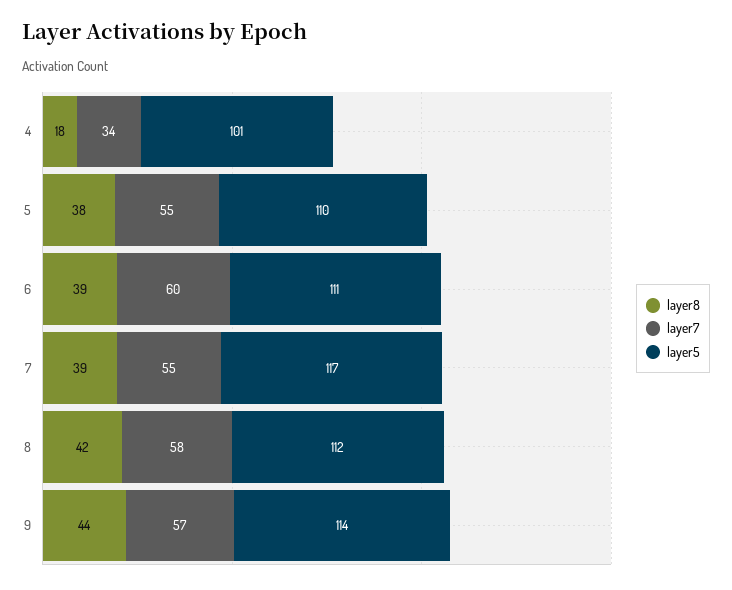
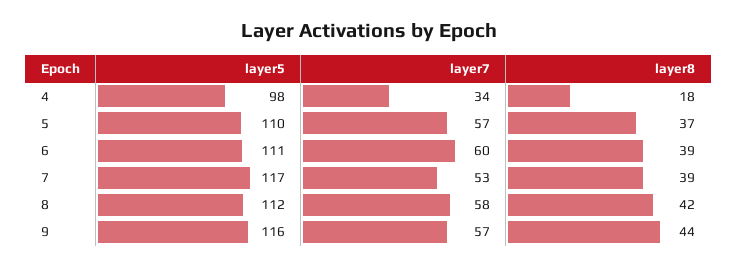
  {
    "layer8": {
      "4": 18,
-     "5": 38,
+     "5": 37,
      "6": 39,
      "7": 39,
      "8": 42,
      "9": 44
    },
    "layer7": {
      "4": 34,
-     "5": 55,
+     "5": 57,
      "6": 60,
-     "7": 55,
+     "7": 53,
      "8": 58,
      "9": 57
    },
    "layer5": {
-     "4": 101,
+     "4": 98,
      "5": 110,
      "6": 111,
      "7": 117,
      "8": 112,
-     "9": 114
+     "9": 116
    }
  }

